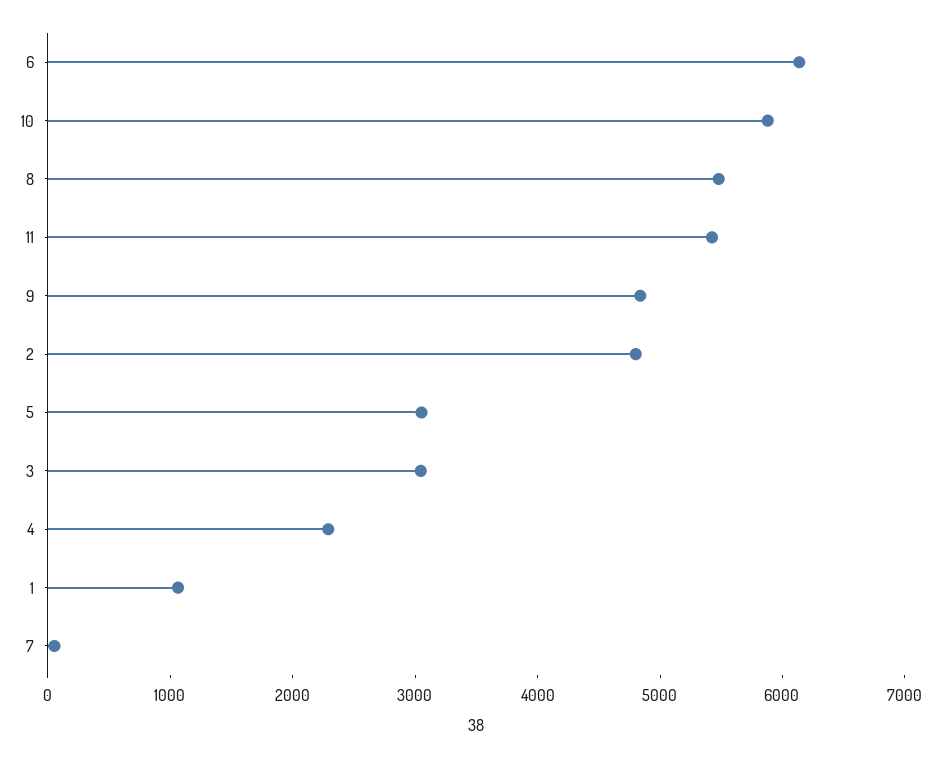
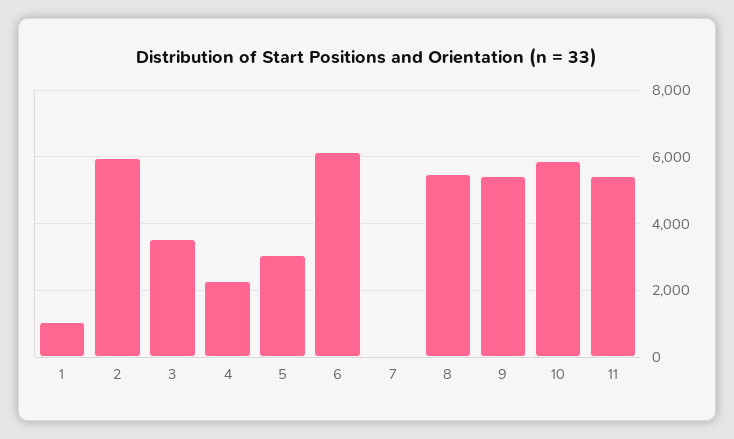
  {
    "6": 6200,
    "10": 5800,
    "8": 5400,
    "11": 5400,
-   "9": 4800,
+   "9": 5400,
-   "2": 4800,
+   "2": 6000,
    "5": 3000,
-   "3": 3000,
+   "3": 3600,
    "4": 2200,
    "1": 1000,
    "7": 0
  }

